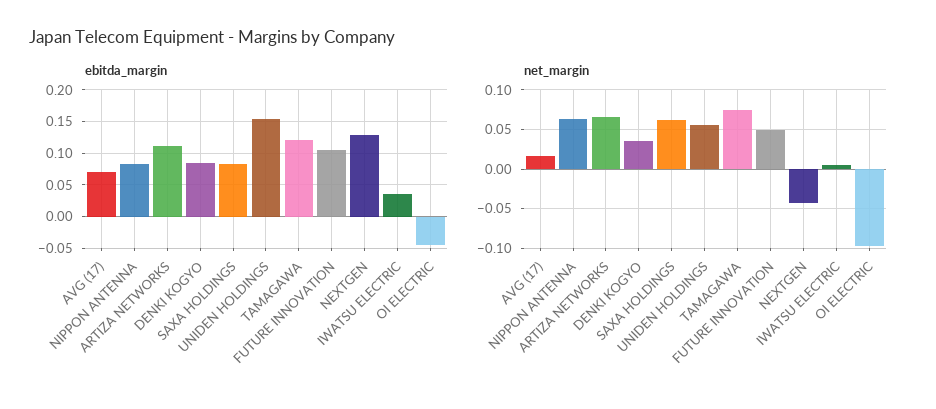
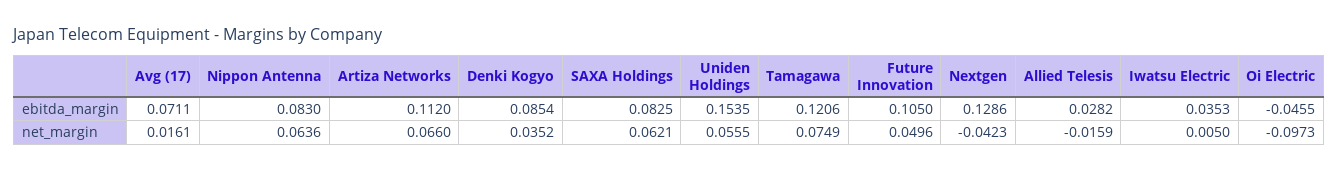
  {
    "ebitda_margin": {
      "AVG (17)": 0.0711,
      "NIPPON ANTENNA": 0.083,
      "ARTIZA NETWORKS": 0.112,
      "DENKI KOGYO": 0.0854,
      "SAXA HOLDINGS": 0.0825,
      "UNIDEN HOLDINGS": 0.1535,
      "TAMAGAWA": 0.1206,
      "FUTURE INNOVATION": 0.105,
      "NEXTGEN": 0.1286,
      "IWATSU ELECTRIC": 0.0353,
-     "OI ELECTRIC": -0.0455
+     "OI ELECTRIC": -0.0455,
+     "Allied Telesis": 0.0282
    },
    "net_margin": {
      "AVG (17)": 0.0161,
      "NIPPON ANTENNA": 0.0636,
      "ARTIZA NETWORKS": 0.066,
      "DENKI KOGYO": 0.0352,
      "SAXA HOLDINGS": 0.0621,
      "UNIDEN HOLDINGS": 0.0555,
      "TAMAGAWA": 0.0749,
      "FUTURE INNOVATION": 0.0496,
      "NEXTGEN": -0.0423,
      "IWATSU ELECTRIC": 0.005,
-     "OI ELECTRIC": -0.0973
+     "OI ELECTRIC": -0.0973,
+     "Allied Telesis": -0.0159
    }
  }

